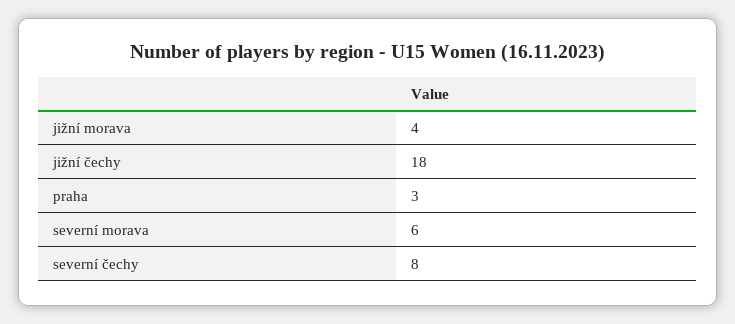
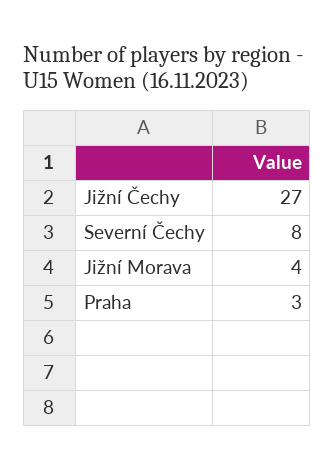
  {
    "jižní morava": 4,
-   "jižní čechy": 18,
+   "jižní čechy": 27,
    "praha": 3,
-   "severní morava": 6,
    "severní čechy": 8
  }

